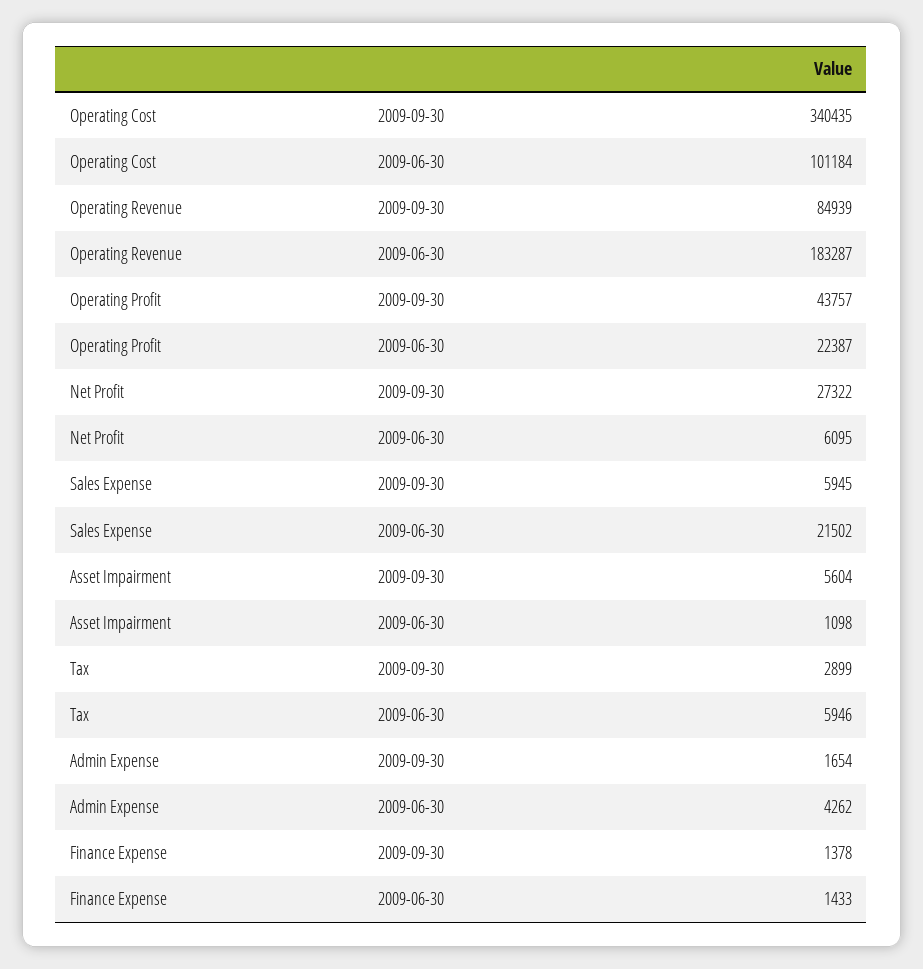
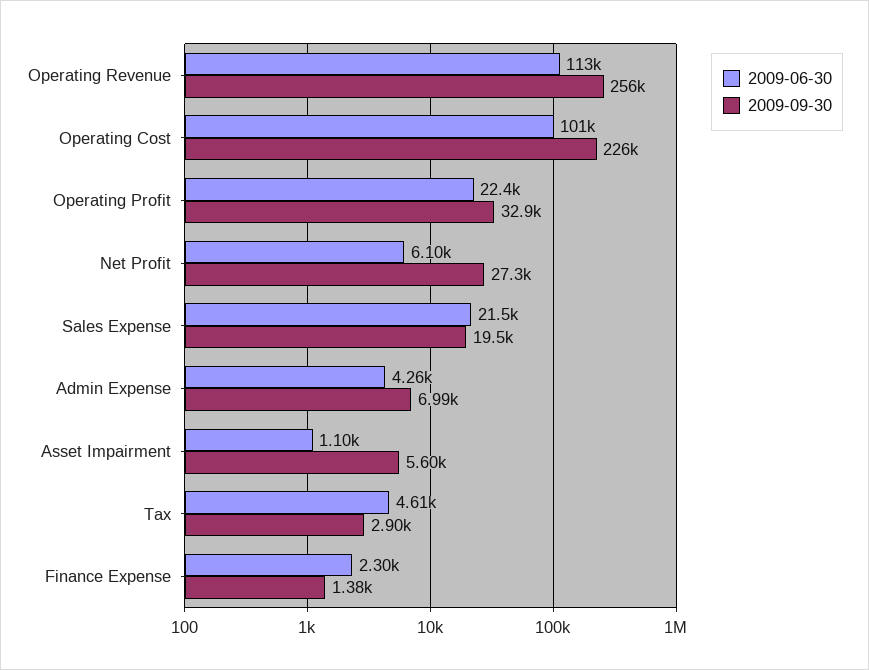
  {
    "2009-09-30": {
-     "Operating Cost": 340435,
+     "Operating Cost": 226000,
-     "Operating Revenue": 84939,
+     "Operating Revenue": 256000,
-     "Operating Profit": 43757,
+     "Operating Profit": 32900,
      "Net Profit": 27322,
-     "Sales Expense": 5945,
+     "Sales Expense": 19500,
      "Asset Impairment": 5604,
      "Tax": 2899,
-     "Admin Expense": 1654,
+     "Admin Expense": 6990,
      "Finance Expense": 1378
    },
    "2009-06-30": {
      "Operating Cost": 101184,
-     "Operating Revenue": 183287,
+     "Operating Revenue": 113000,
      "Operating Profit": 22387,
      "Net Profit": 6095,
      "Sales Expense": 21502,
      "Asset Impairment": 1098,
-     "Tax": 5946,
+     "Tax": 4610,
      "Admin Expense": 4262,
-     "Finance Expense": 1433
+     "Finance Expense": 2300
    }
  }

